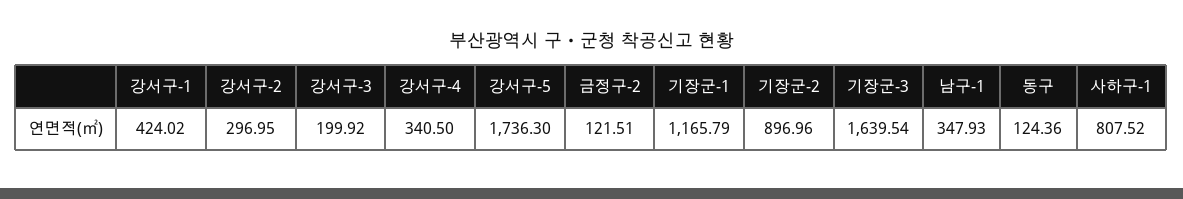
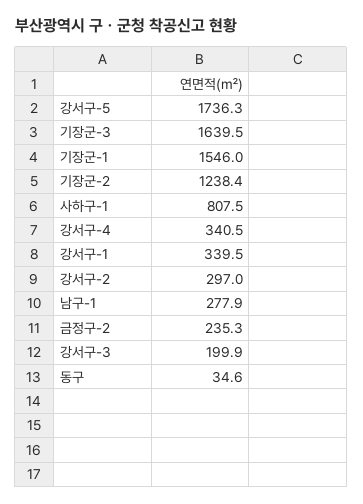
  {
-   "강서구-1": 424.02,
+   "강서구-1": 339.5,
    "강서구-2": 296.95,
    "강서구-3": 199.92,
    "강서구-4": 340.5,
    "강서구-5": 1736.3,
-   "금정구-2": 121.51,
+   "금정구-2": 235.3,
-   "기장군-1": 1165.79,
+   "기장군-1": 1546,
-   "기장군-2": 896.96,
+   "기장군-2": 1238.4,
    "기장군-3": 1639.54,
-   "남구-1": 347.93,
+   "남구-1": 277.9,
-   "동구": 124.36,
+   "동구": 34.6,
    "사하구-1": 807.52
  }

